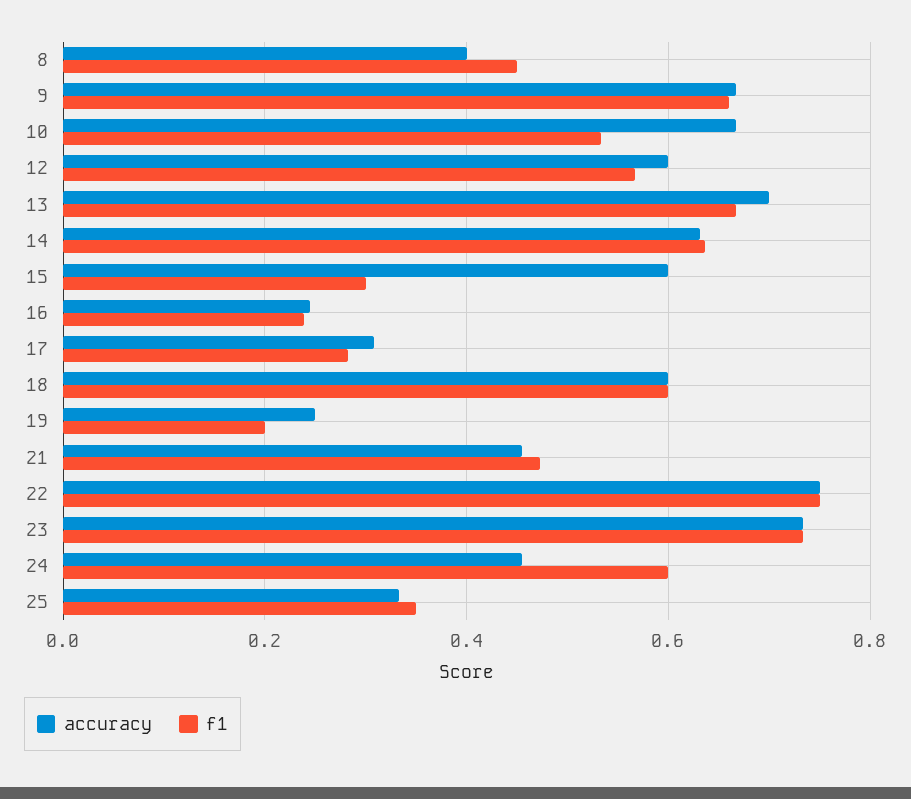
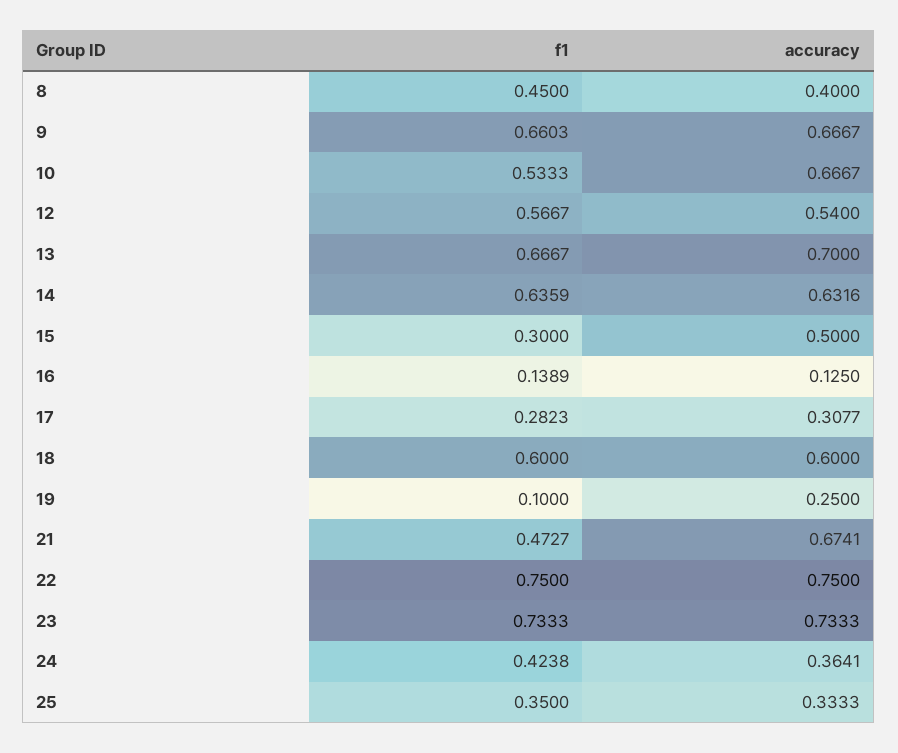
  {
    "accuracy": {
      "8": 0.4,
      "9": 0.6667,
      "10": 0.6667,
-     "12": 0.6,
+     "12": 0.54,
      "13": 0.7,
      "14": 0.6316,
-     "15": 0.6,
+     "15": 0.5,
-     "16": 0.24,
+     "16": 0.125,
      "17": 0.3077,
      "18": 0.6,
      "19": 0.25,
-     "21": 0.46,
+     "21": 0.6741,
      "22": 0.75,
      "23": 0.7333,
-     "24": 0.46,
+     "24": 0.3641,
      "25": 0.3333
    },
    "f1": {
      "8": 0.45,
      "9": 0.6603,
      "10": 0.5333,
      "12": 0.5667,
      "13": 0.6667,
      "14": 0.6359,
      "15": 0.3,
-     "16": 0.24,
+     "16": 0.1389,
      "17": 0.2823,
      "18": 0.6,
-     "19": 0.2,
+     "19": 0.1,
      "21": 0.4727,
      "22": 0.75,
      "23": 0.7333,
-     "24": 0.6,
+     "24": 0.4238,
      "25": 0.35
    }
  }

